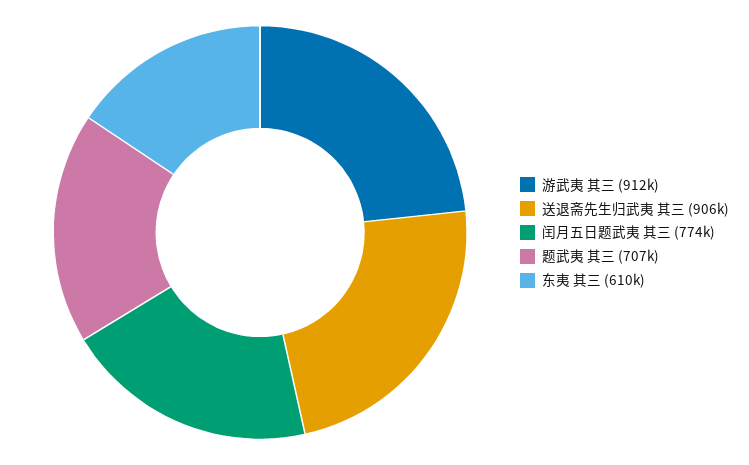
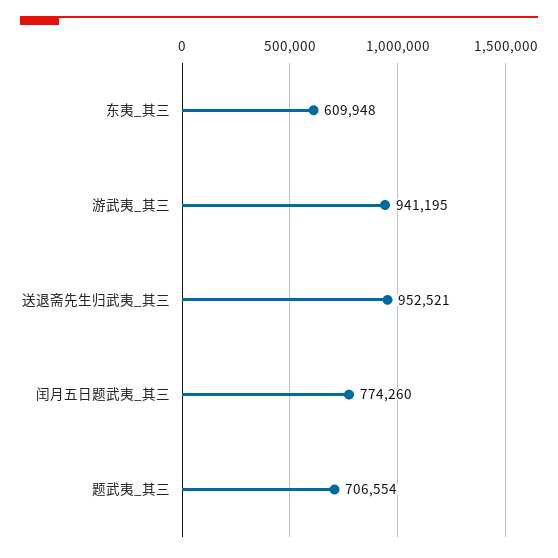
  {
-   "游武夷 其三": 912000,
+   "游武夷 其三": 941195,
-   "送退斋先生归武夷 其三": 906000,
+   "送退斋先生归武夷 其三": 952521,
    "闰月五日题武夷 其三": 774260,
    "题武夷 其三": 706554,
    "东夷 其三": 609948
  }

